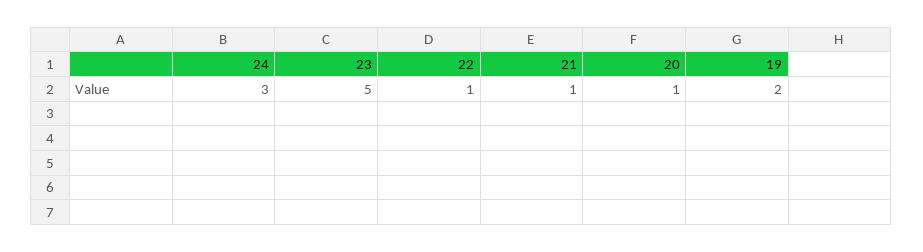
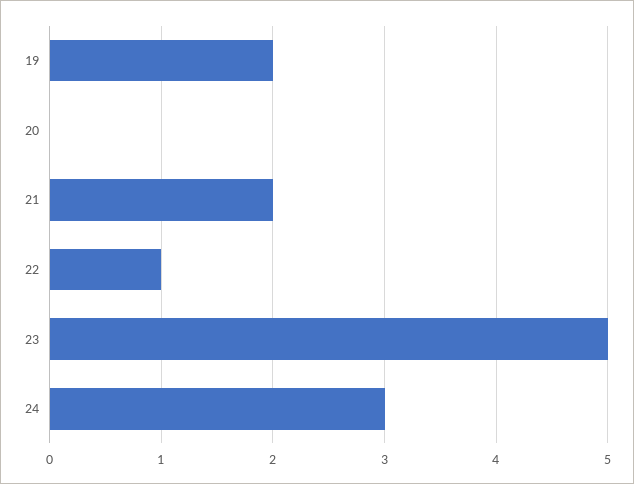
  {
    "24": 3,
    "23": 5,
    "22": 1,
-   "21": 1,
+   "21": 2,
-   "20": 1,
+   "20": 0,
    "19": 2
  }

